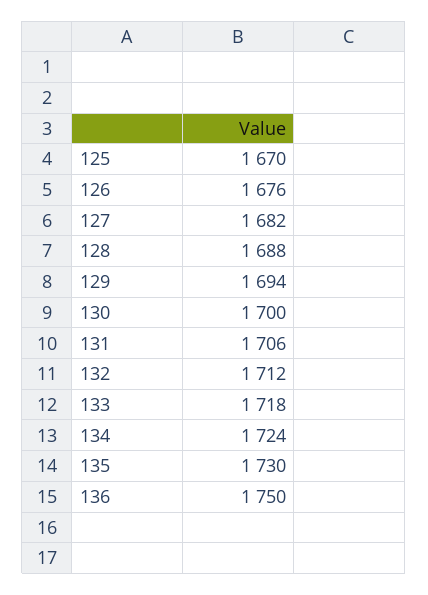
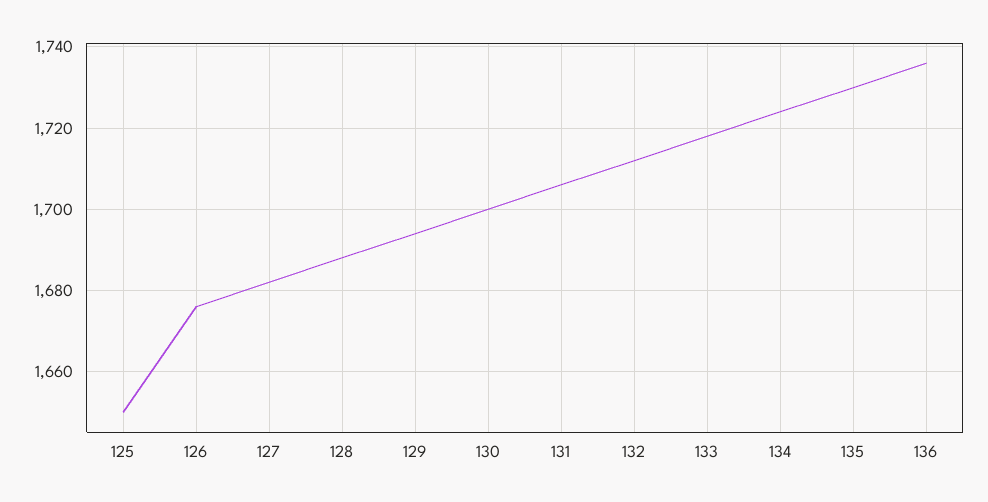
  {
-   "125": 1670,
+   "125": 1650,
    "126": 1676,
    "127": 1682,
    "128": 1688,
    "129": 1694,
    "130": 1700,
    "131": 1706,
    "132": 1712,
    "133": 1718,
    "134": 1724,
    "135": 1730,
-   "136": 1750
+   "136": 1735
  }

